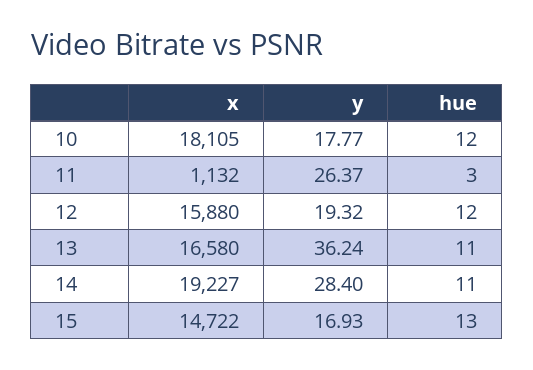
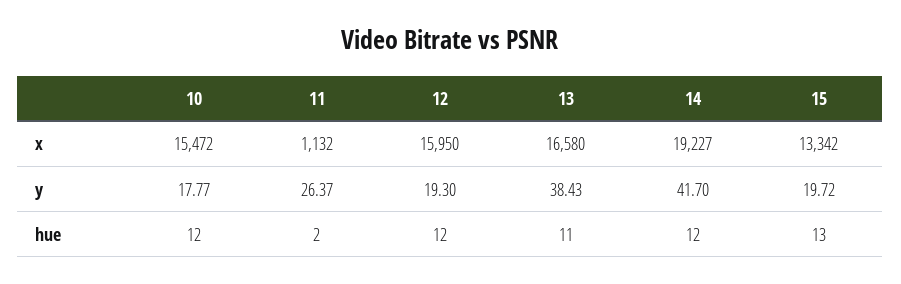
  {
    "x": {
-     "10": 18105,
+     "10": 15472,
      "11": 1132,
-     "12": 15880,
+     "12": 15950,
      "13": 16580,
      "14": 19227,
-     "15": 14722
+     "15": 13342
    },
    "y": {
      "10": 17.77,
      "11": 26.37,
-     "12": 19.32,
+     "12": 19.3,
-     "13": 36.24,
+     "13": 38.43,
-     "14": 28.4,
+     "14": 41.7,
-     "15": 16.93
+     "15": 19.72
    },
    "hue": {
      "10": 12,
-     "11": 3,
+     "11": 2,
      "12": 12,
      "13": 11,
-     "14": 11,
+     "14": 12,
      "15": 13
    }
  }

